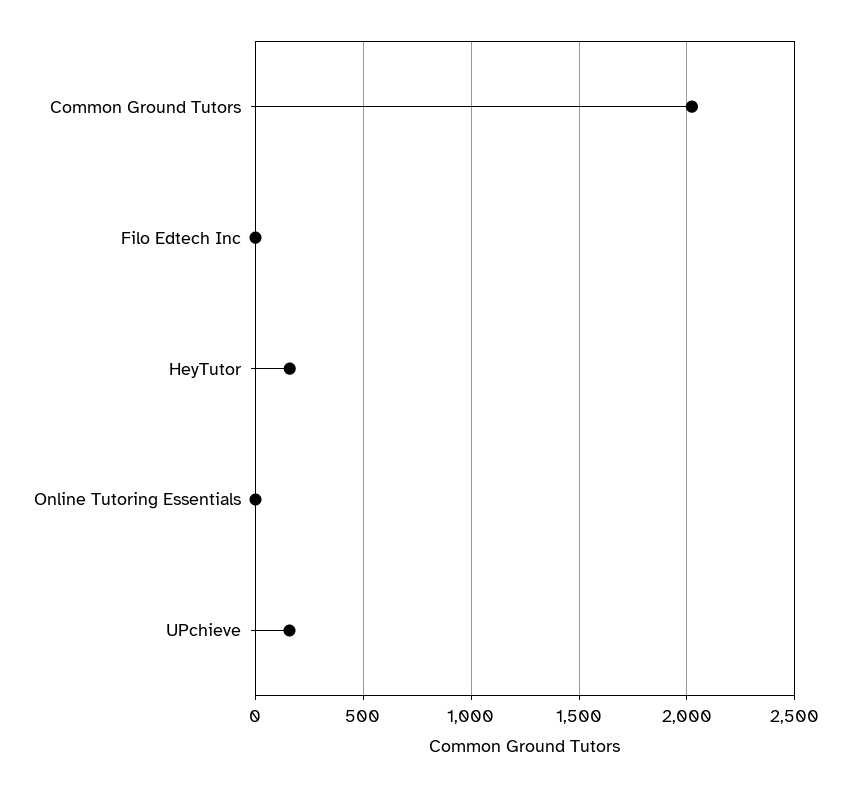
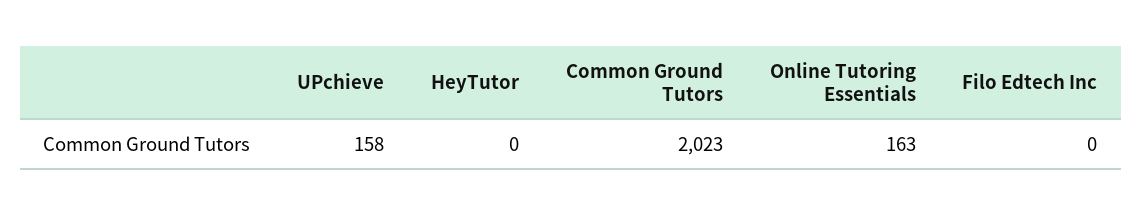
  {
    "Common Ground Tutors": 2023,
    "Filo Edtech Inc": 0,
-   "HeyTutor": 150,
+   "HeyTutor": 0,
-   "Online Tutoring Essentials": 0,
+   "Online Tutoring Essentials": 163,
    "UPchieve": 158
  }

